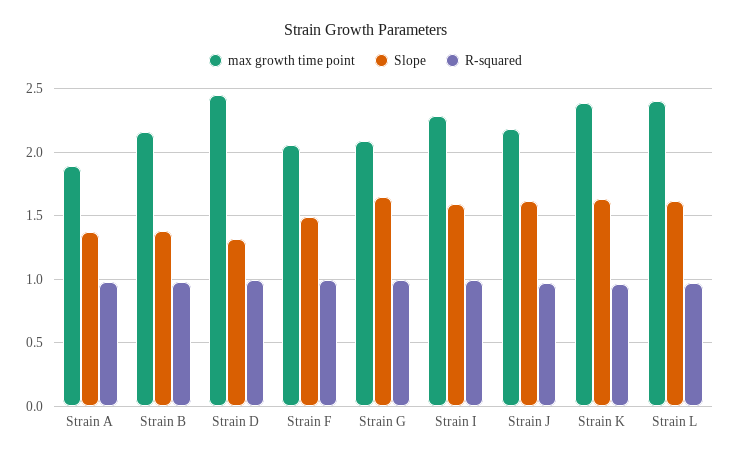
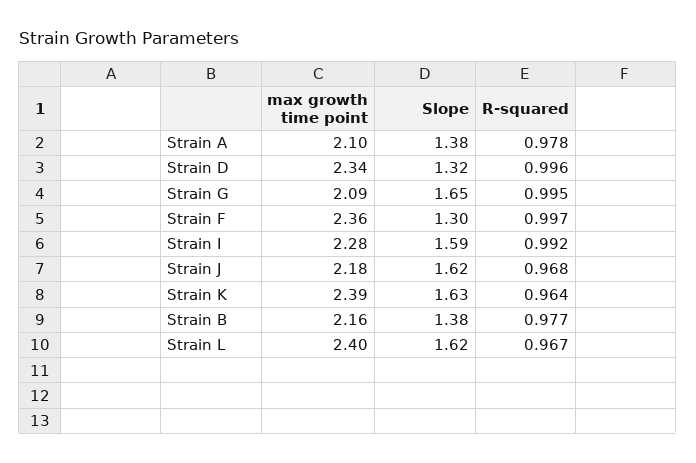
  {
    "max growth time point": {
-     "Strain A": 1.9,
+     "Strain A": 2.1,
      "Strain B": 2.16,
-     "Strain D": 2.45,
+     "Strain D": 2.34,
-     "Strain F": 2.05,
+     "Strain F": 2.36,
      "Strain G": 2.09,
      "Strain I": 2.28,
      "Strain J": 2.18,
      "Strain K": 2.39,
      "Strain L": 2.4
    },
    "Slope": {
      "Strain A": 1.38,
      "Strain B": 1.38,
      "Strain D": 1.32,
-     "Strain F": 1.5,
+     "Strain F": 1.3,
      "Strain G": 1.65,
      "Strain I": 1.59,
      "Strain J": 1.62,
      "Strain K": 1.63,
      "Strain L": 1.62
    },
    "R-squared": {
      "Strain A": 0.978,
      "Strain B": 0.977,
      "Strain D": 0.996,
      "Strain F": 0.997,
      "Strain G": 0.995,
      "Strain I": 0.992,
      "Strain J": 0.968,
      "Strain K": 0.964,
      "Strain L": 0.967
    }
  }

